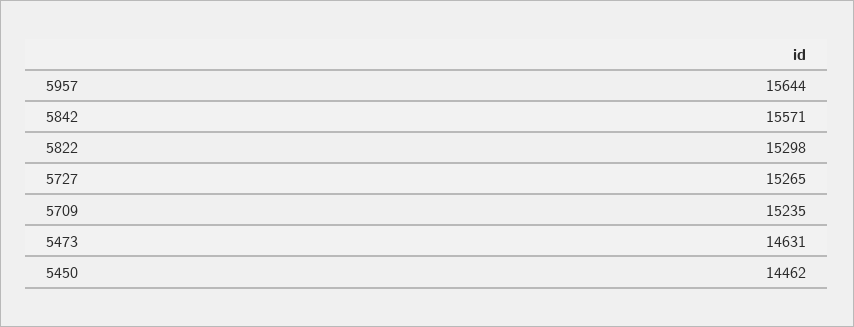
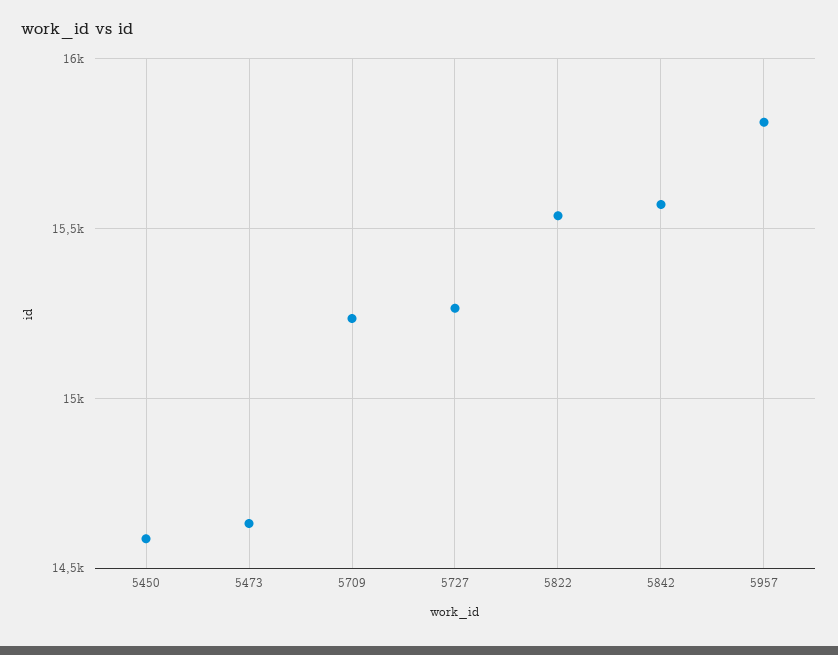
  {
-   "5957": 15644,
+   "5957": 15800,
    "5842": 15571,
-   "5822": 15298,
+   "5822": 15550,
    "5727": 15265,
    "5709": 15235,
    "5473": 14631,
-   "5450": 14462
+   "5450": 14600
  }

